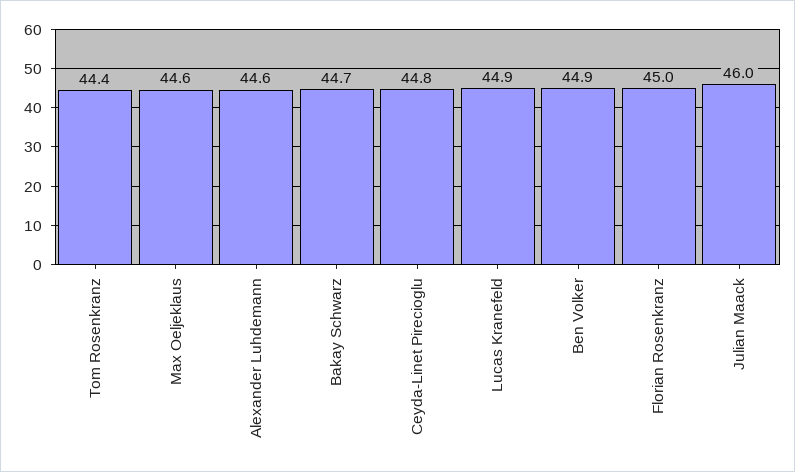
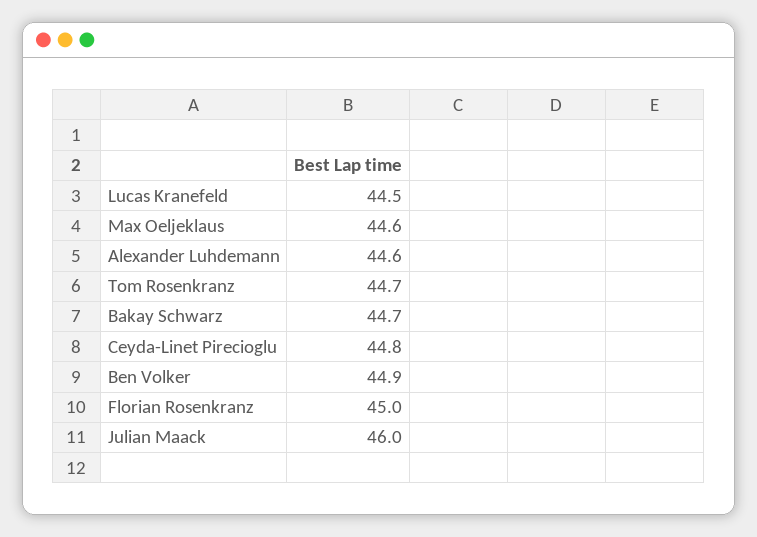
  {
-   "Tom Rosenkranz": 44.4,
+   "Tom Rosenkranz": 44.7,
    "Max Oeljeklaus": 44.6,
    "Alexander Luhdemann": 44.6,
    "Bakay Schwarz": 44.7,
    "Ceyda-Linet Pirecioglu": 44.8,
-   "Lucas Kranefeld": 44.9,
+   "Lucas Kranefeld": 44.5,
    "Ben Volker": 44.9,
    "Florian Rosenkranz": 45,
    "Julian Maack": 46
  }

